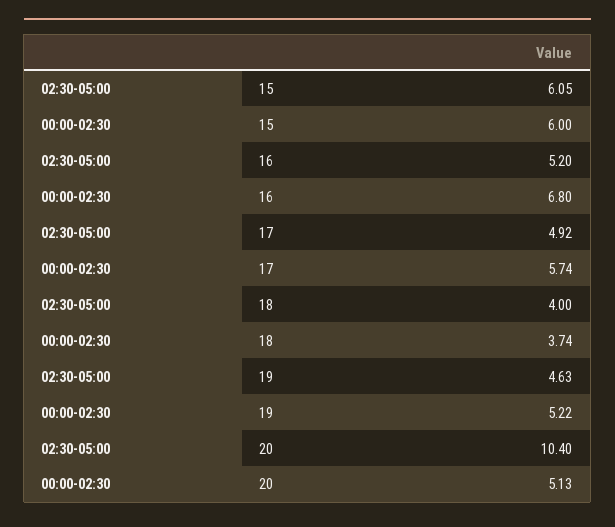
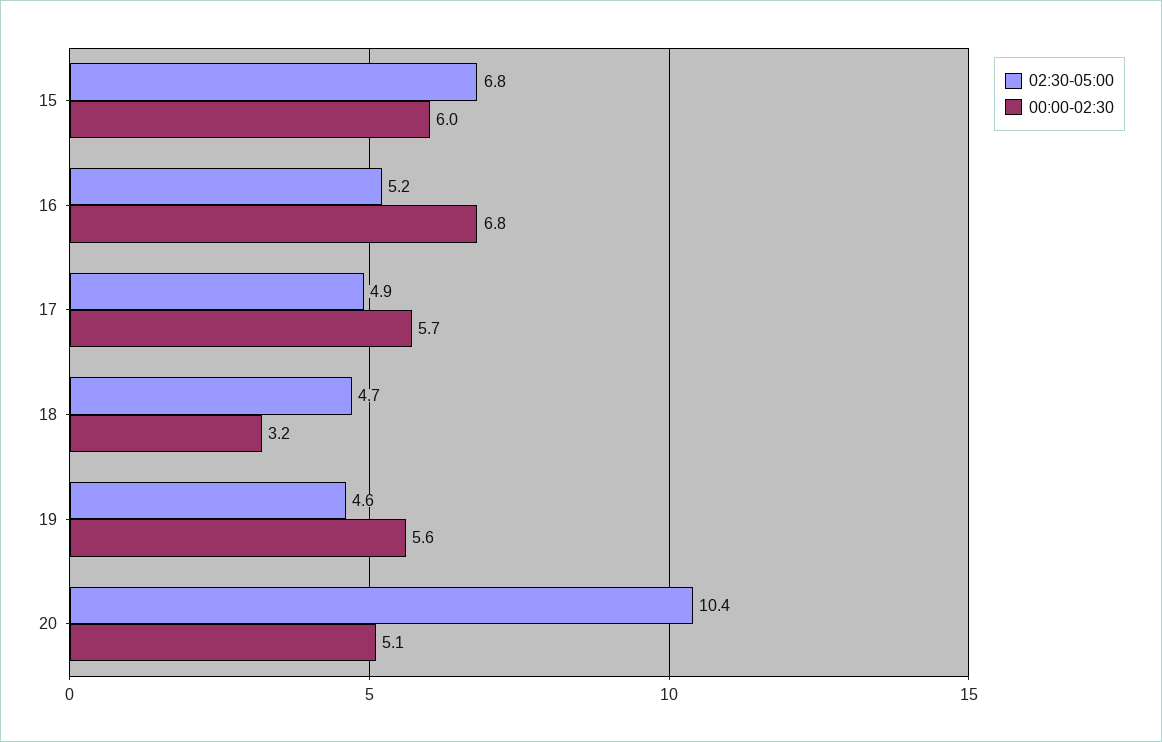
  {
    "02:30-05:00": {
-     "15": 6.05,
+     "15": 6.8,
      "16": 5.2,
      "17": 4.92,
-     "18": 4,
+     "18": 4.7,
      "19": 4.63,
      "20": 10.4
    },
    "00:00-02:30": {
      "15": 6,
      "16": 6.8,
      "17": 5.74,
-     "18": 3.74,
+     "18": 3.2,
-     "19": 5.22,
+     "19": 5.6,
      "20": 5.13
    }
  }

